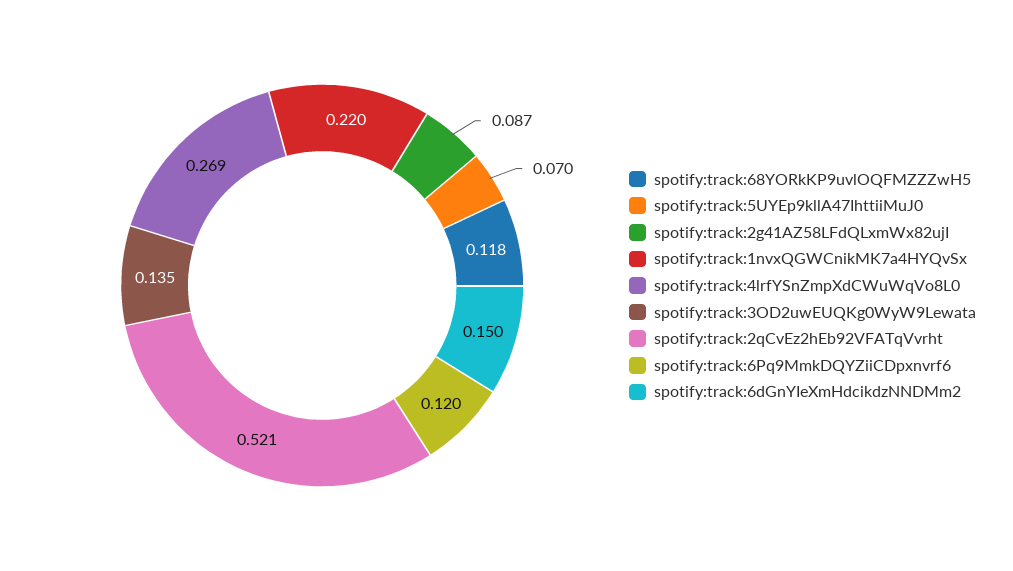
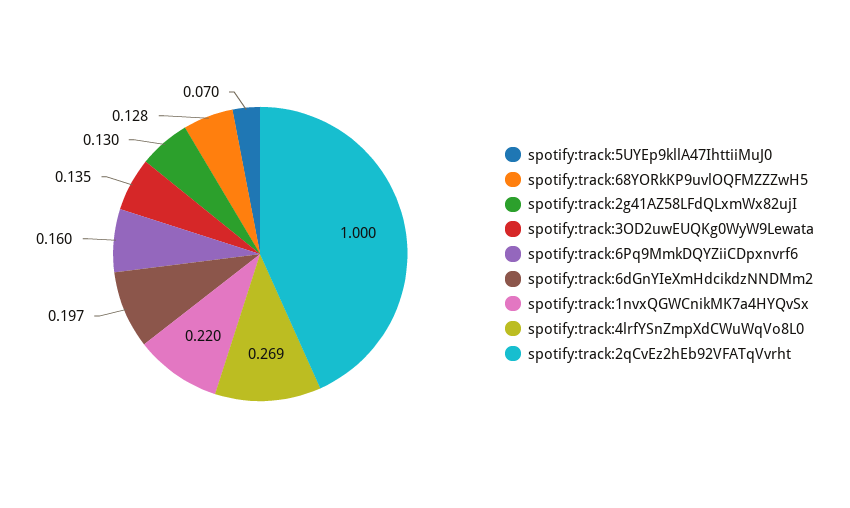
  {
-   "spotify:track:68YORkKP9uvlOQFMZZZwH5": 0.118,
+   "spotify:track:68YORkKP9uvlOQFMZZZwH5": 0.128,
    "spotify:track:5UYEp9kllA47IhttiiMuJ0": 0.07,
-   "spotify:track:2g41AZ58LFdQLxmWx82ujI": 0.087,
+   "spotify:track:2g41AZ58LFdQLxmWx82ujI": 0.13,
    "spotify:track:1nvxQGWCnikMK7a4HYQvSx": 0.22,
    "spotify:track:4lrfYSnZmpXdCWuWqVo8L0": 0.269,
    "spotify:track:3OD2uwEUQKg0WyW9Lewata": 0.135,
-   "spotify:track:2qCvEz2hEb92VFATqVvrht": 0.521,
+   "spotify:track:2qCvEz2hEb92VFATqVvrht": 1,
-   "spotify:track:6Pq9MmkDQYZiiCDpxnvrf6": 0.12,
+   "spotify:track:6Pq9MmkDQYZiiCDpxnvrf6": 0.16,
-   "spotify:track:6dGnYIeXmHdcikdzNNDMm2": 0.15
+   "spotify:track:6dGnYIeXmHdcikdzNNDMm2": 0.197
  }

